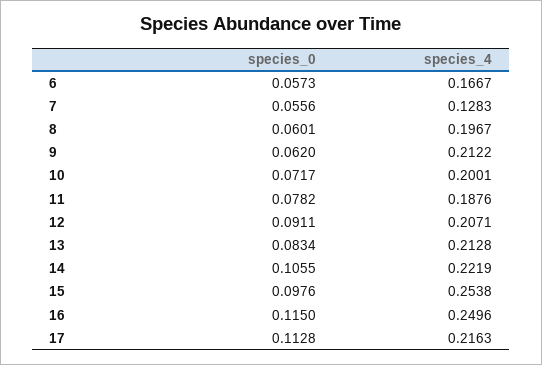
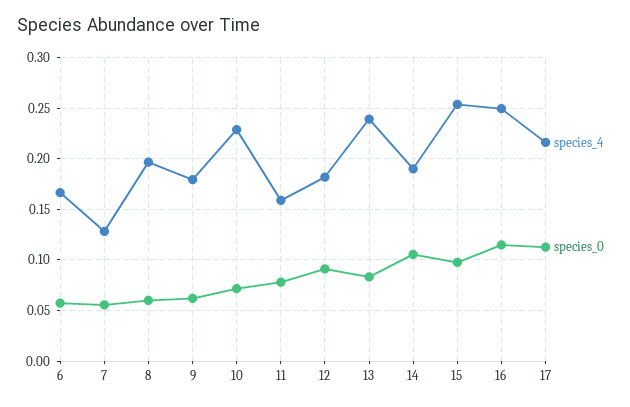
  {
    "species_0": {
      "6": 0.0573,
      "7": 0.0556,
      "8": 0.0601,
      "9": 0.062,
      "10": 0.0717,
      "11": 0.0782,
      "12": 0.0911,
      "13": 0.0834,
      "14": 0.1055,
      "15": 0.0976,
      "16": 0.115,
      "17": 0.1128
    },
    "species_4": {
      "6": 0.1667,
      "7": 0.1283,
      "8": 0.1967,
-     "9": 0.2122,
+     "9": 0.18,
-     "10": 0.2001,
+     "10": 0.23,
-     "11": 0.1876,
+     "11": 0.16,
-     "12": 0.2071,
+     "12": 0.18,
-     "13": 0.2128,
+     "13": 0.24,
-     "14": 0.2219,
+     "14": 0.19,
      "15": 0.2538,
      "16": 0.2496,
      "17": 0.2163
    }
  }

